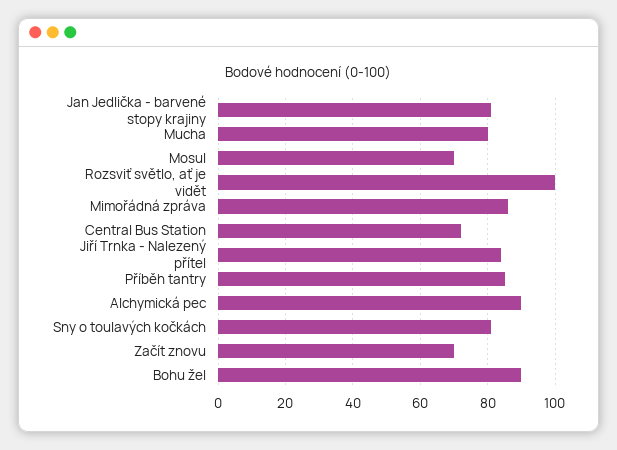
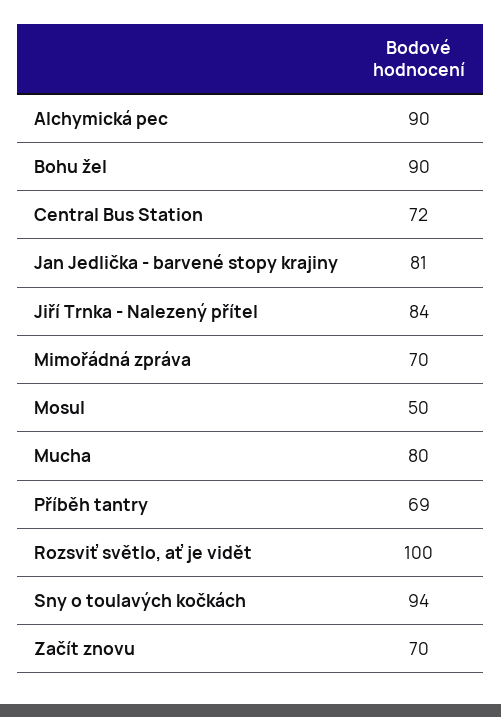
  {
    "Jan Jedlička - barvené stopy krajiny": 81,
    "Mucha": 80,
-   "Mosul": 70,
+   "Mosul": 50,
    "Rozsviť světlo, ať je vidět": 100,
-   "Mimořádná zpráva": 85,
+   "Mimořádná zpráva": 70,
    "Central Bus Station": 72,
    "Jiří Trnka - Nalezený přítel": 84,
-   "Příběh tantry": 85,
+   "Příběh tantry": 69,
    "Alchymická pec": 90,
-   "Sny o toulavých kočkách": 80,
+   "Sny o toulavých kočkách": 94,
    "Začít znovu": 70,
    "Bohu žel": 90
  }

